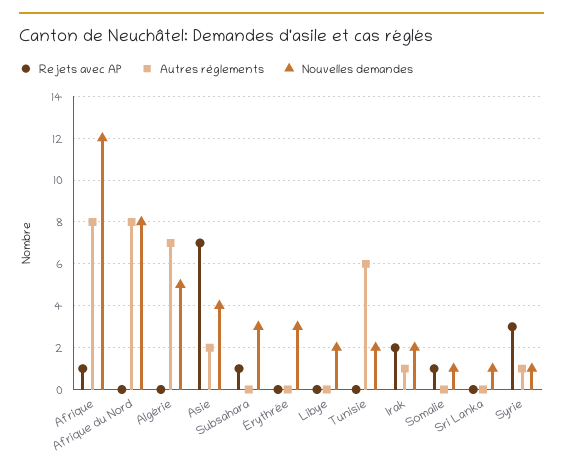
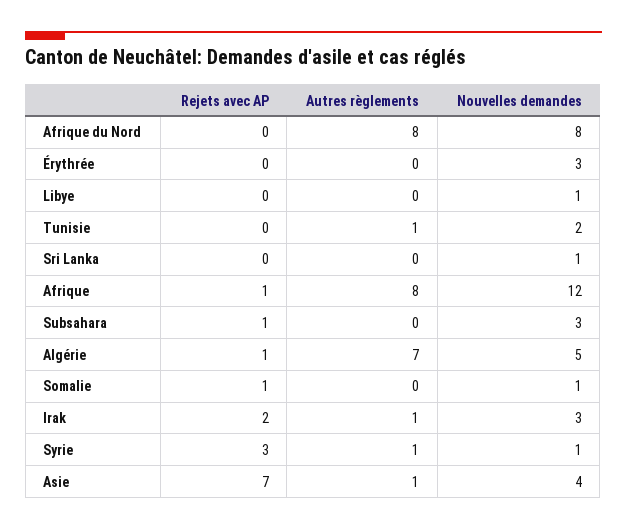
  {
    "Rejets avec AP": {
      "Afrique": 1,
      "Afrique du Nord": 0,
-     "Algérie": 0,
+     "Algérie": 1,
      "Asie": 7,
      "Subsahara": 1,
      "Érythrée": 0,
      "Libye": 0,
      "Tunisie": 0,
      "Irak": 2,
      "Somalie": 1,
      "Sri Lanka": 0,
      "Syrie": 3
    },
    "Autres règlements": {
      "Afrique": 8,
      "Afrique du Nord": 8,
      "Algérie": 7,
-     "Asie": 2,
+     "Asie": 1,
      "Subsahara": 0,
      "Érythrée": 0,
      "Libye": 0,
-     "Tunisie": 6,
+     "Tunisie": 1,
      "Irak": 1,
      "Somalie": 0,
      "Sri Lanka": 0,
      "Syrie": 1
    },
    "Nouvelles demandes": {
      "Afrique": 12,
      "Afrique du Nord": 8,
      "Algérie": 5,
      "Asie": 4,
      "Subsahara": 3,
      "Érythrée": 3,
-     "Libye": 2,
+     "Libye": 1,
      "Tunisie": 2,
-     "Irak": 2,
+     "Irak": 3,
      "Somalie": 1,
      "Sri Lanka": 1,
      "Syrie": 1
    }
  }

